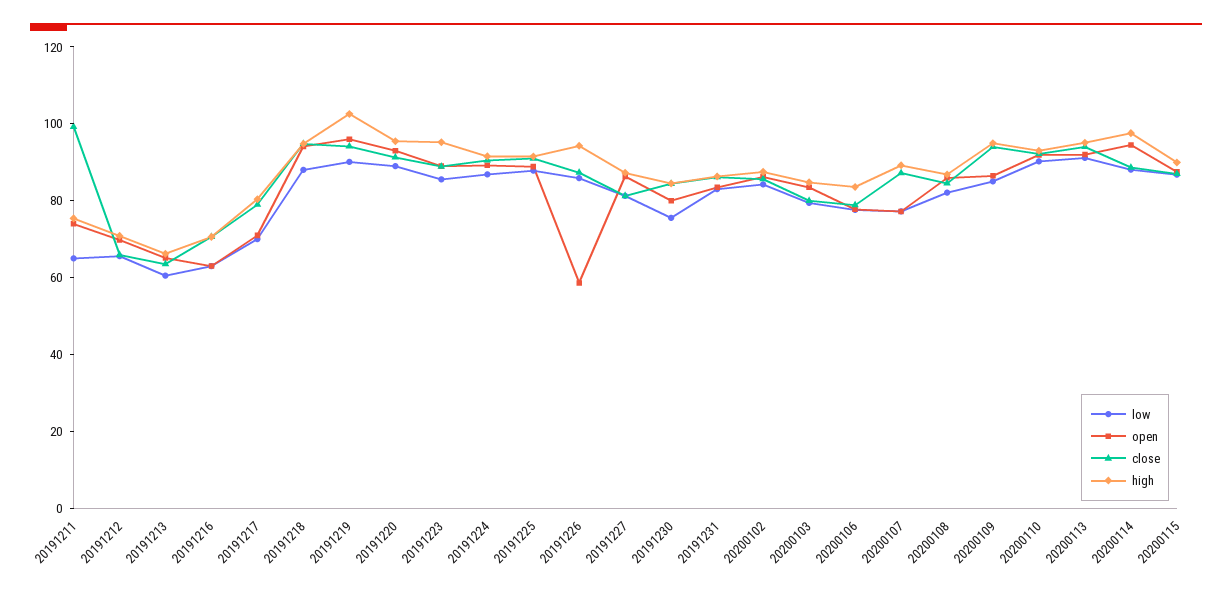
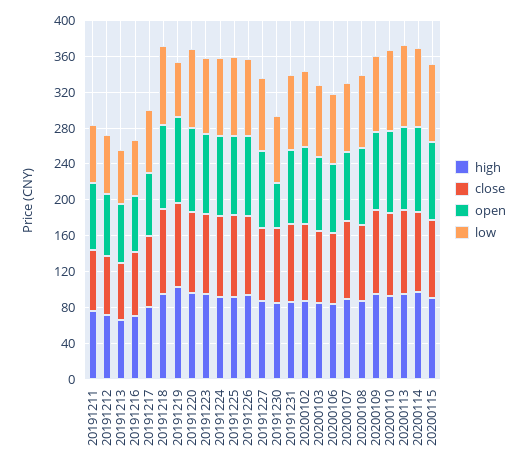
  {
    "low": {
      "20191211": 65,
      "20191212": 65,
      "20191213": 60,
      "20191216": 65,
      "20191217": 70,
      "20191218": 90,
-     "20191219": 90,
+     "20191219": 60,
      "20191220": 90,
      "20191223": 85,
      "20191224": 85,
      "20191225": 90,
      "20191226": 85,
      "20191227": 80,
      "20191230": 75,
      "20191231": 85,
      "20200102": 85,
      "20200103": 80,
      "20200106": 80,
      "20200107": 75,
      "20200108": 80,
      "20200109": 85,
      "20200110": 90,
      "20200113": 90,
      "20200114": 90,
      "20200115": 85
    },
    "open": {
      "20191211": 75,
      "20191212": 70,
      "20191213": 65,
      "20191216": 65,
      "20191217": 70,
      "20191218": 95,
      "20191219": 95,
      "20191220": 95,
      "20191223": 90,
      "20191224": 90,
      "20191225": 90,
-     "20191226": 60,
+     "20191226": 90,
      "20191227": 85,
-     "20191230": 80,
+     "20191230": 50,
      "20191231": 85,
      "20200102": 85,
      "20200103": 85,
      "20200106": 80,
      "20200107": 75,
      "20200108": 85,
      "20200109": 85,
      "20200110": 90,
      "20200113": 90,
      "20200114": 95,
      "20200115": 90
    },
    "close": {
-     "20191211": 100,
+     "20191211": 70,
      "20191212": 65,
      "20191213": 65,
      "20191216": 70,
      "20191217": 80,
      "20191218": 95,
      "20191219": 95,
      "20191220": 90,
      "20191223": 90,
      "20191224": 90,
      "20191225": 90,
      "20191226": 85,
      "20191227": 80,
      "20191230": 85,
      "20191231": 85,
      "20200102": 85,
      "20200103": 80,
      "20200106": 80,
      "20200107": 85,
      "20200108": 85,
      "20200109": 95,
      "20200110": 90,
      "20200113": 95,
      "20200114": 90,
      "20200115": 85
    },
    "high": {
      "20191211": 75,
      "20191212": 70,
      "20191213": 65,
      "20191216": 70,
      "20191217": 80,
      "20191218": 95,
      "20191219": 105,
      "20191220": 95,
      "20191223": 95,
      "20191224": 90,
      "20191225": 90,
      "20191226": 95,
      "20191227": 85,
      "20191230": 85,
      "20191231": 85,
      "20200102": 90,
      "20200103": 85,
      "20200106": 85,
      "20200107": 90,
      "20200108": 85,
      "20200109": 95,
      "20200110": 95,
      "20200113": 95,
      "20200114": 100,
      "20200115": 90
    }
  }

